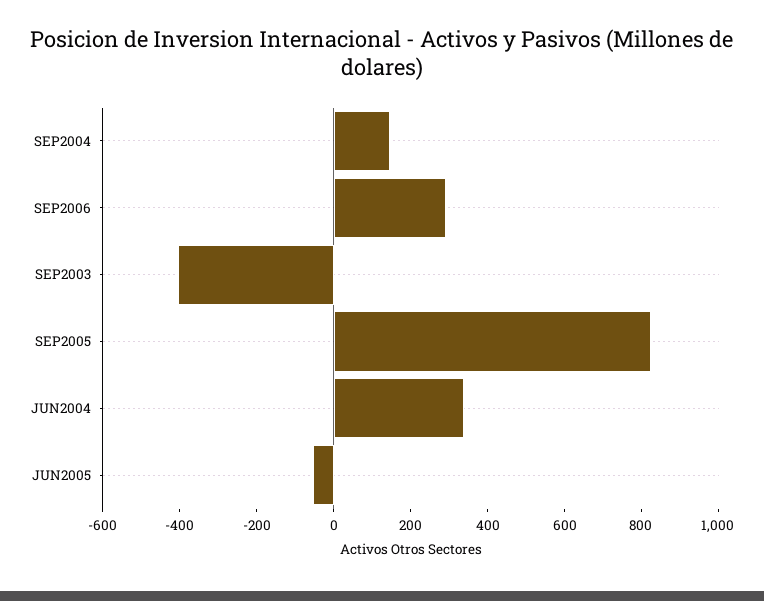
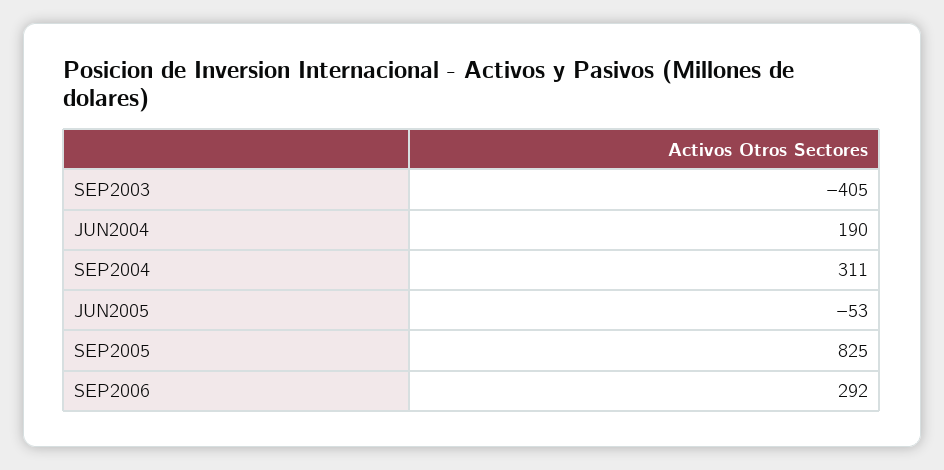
  {
-   "SEP2004": 150,
+   "SEP2004": 311,
    "SEP2006": 292,
    "SEP2003": -405,
    "SEP2005": 825,
-   "JUN2004": 350,
+   "JUN2004": 190,
    "JUN2005": -53
  }

